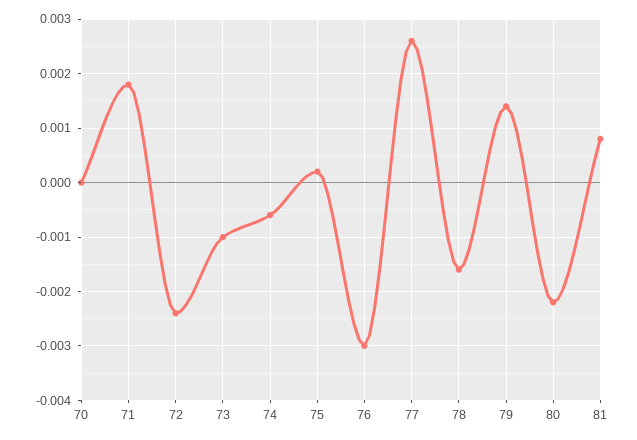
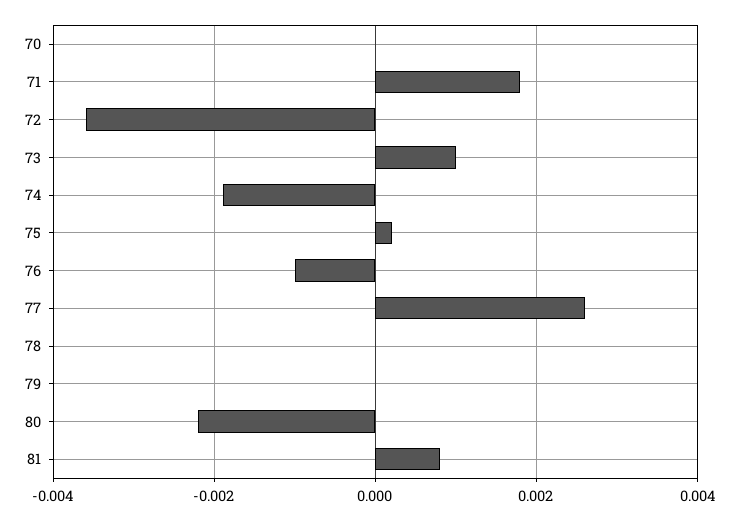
  {
    "70": 0,
    "71": 0.002,
-   "72": -0.0025,
+   "72": -0.0035,
-   "73": -0.001,
+   "73": 0.001,
-   "74": -0.0005,
+   "74": -0.002,
    "75": 0,
-   "76": -0.003,
+   "76": -0.001,
    "77": 0.0025,
-   "78": -0.0015,
+   "78": 0,
-   "79": 0.0015,
+   "79": 0,
    "80": -0.002,
    "81": 0.001
  }

